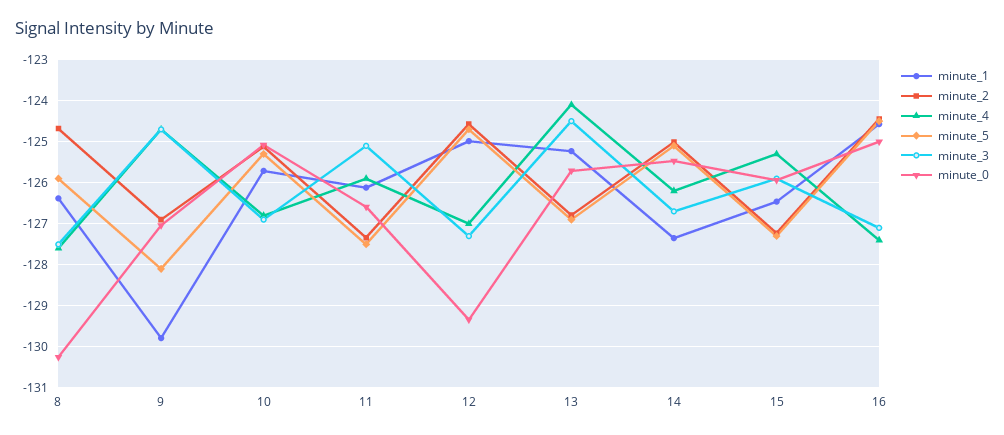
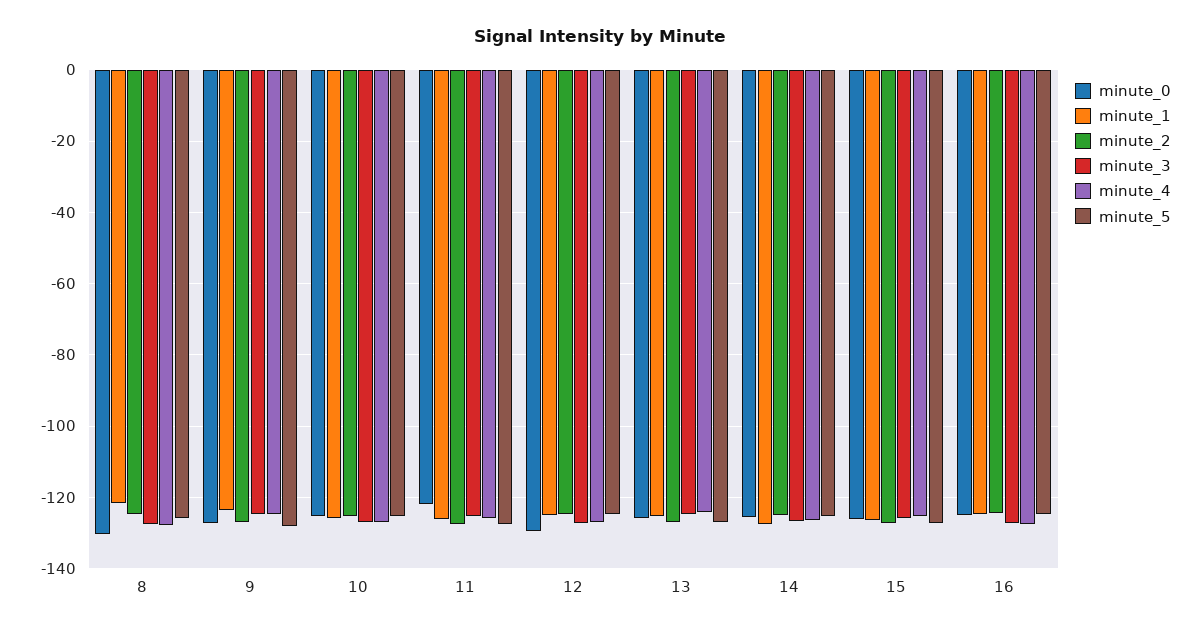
  {
    "minute_1": {
-     "8": -126.4,
+     "8": -122,
-     "9": -129.8,
+     "9": -124,
      "10": -125.8,
      "11": -126.2,
      "12": -125,
      "13": -125.2,
      "14": -127.4,
      "15": -126.4,
      "16": -124.6
    },
    "minute_2": {
      "8": -124.6,
      "9": -127,
      "10": -125.2,
      "11": -127.4,
      "12": -124.6,
      "13": -126.8,
      "14": -125,
      "15": -127.2,
      "16": -124.4
    },
    "minute_4": {
      "8": -127.6,
      "9": -124.8,
      "10": -126.8,
      "11": -126,
      "12": -127,
      "13": -124.2,
      "14": -126.2,
      "15": -125.4,
      "16": -127.4
    },
    "minute_5": {
      "8": -126,
      "9": -128.2,
      "10": -125.4,
      "11": -127.6,
      "12": -124.8,
      "13": -127,
      "14": -125.2,
      "15": -127.4,
      "16": -124.6
    },
    "minute_3": {
      "8": -127.6,
      "9": -124.8,
      "10": -127,
      "11": -125.2,
      "12": -127.4,
      "13": -124.6,
      "14": -126.8,
      "15": -126,
      "16": -127.2
    },
    "minute_0": {
      "8": -130.2,
      "9": -127,
      "10": -125,
-     "11": -126.6,
+     "11": -122,
      "12": -129.4,
      "13": -125.8,
      "14": -125.4,
      "15": -126,
      "16": -125
    }
  }

